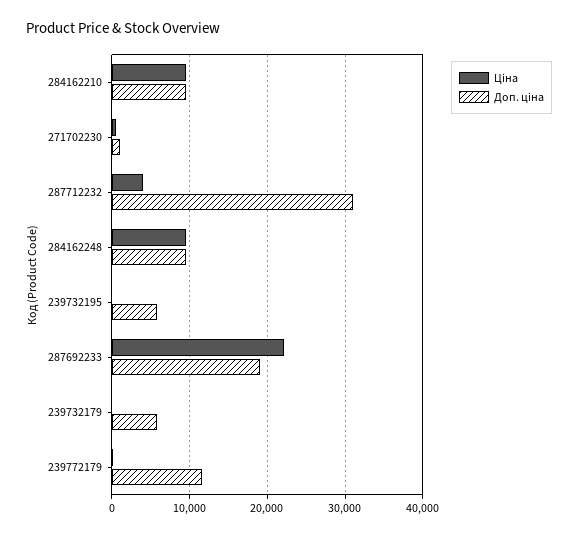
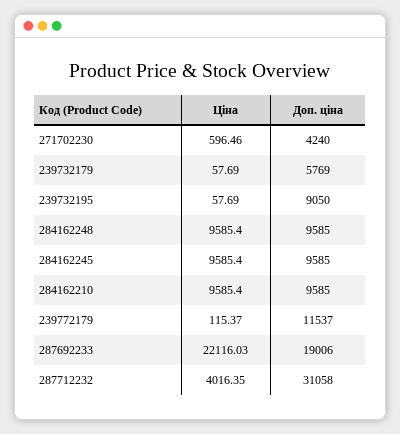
  {
    "Ціна": {
      "284162210": 9585.4,
      "271702230": 596.46,
      "287712232": 4016.35,
      "284162248": 9585.4,
      "239732195": 57.69,
      "287692233": 22116.03,
      "239732179": 57.69,
-     "239772179": 115.37
+     "239772179": 115.37,
+     "284162245": 9585.4
    },
    "Доп. ціна": {
      "284162210": 9585,
-     "271702230": 1000,
+     "271702230": 4240,
      "287712232": 31058,
      "284162248": 9585,
-     "239732195": 6000,
+     "239732195": 9050,
      "287692233": 19006,
      "239732179": 5769,
-     "239772179": 11537
+     "239772179": 11537,
+     "284162245": 9585
    }
  }

